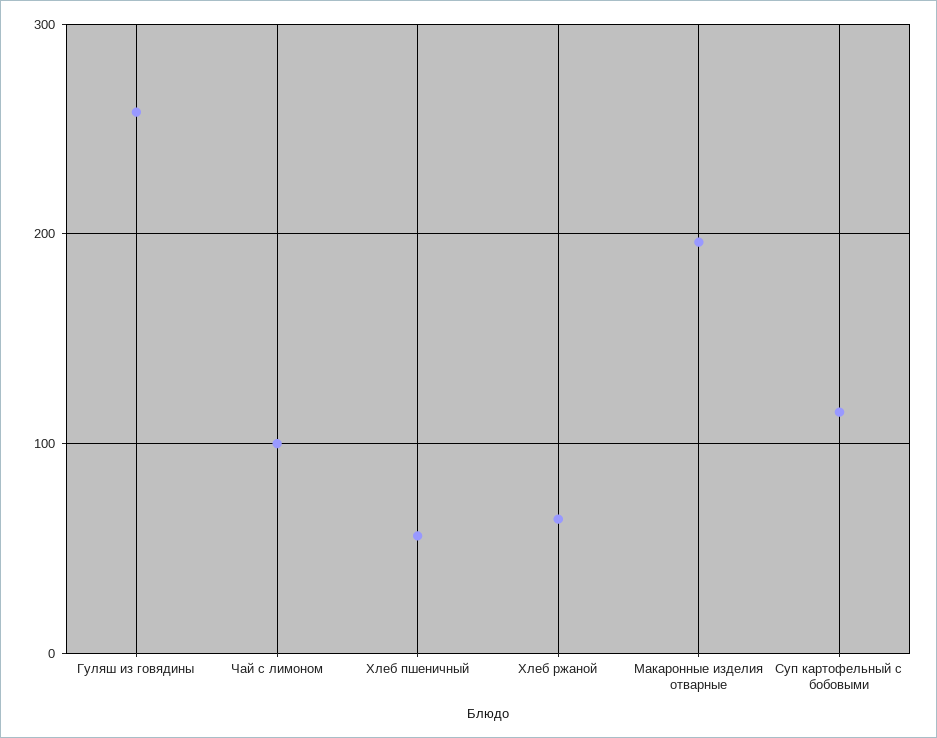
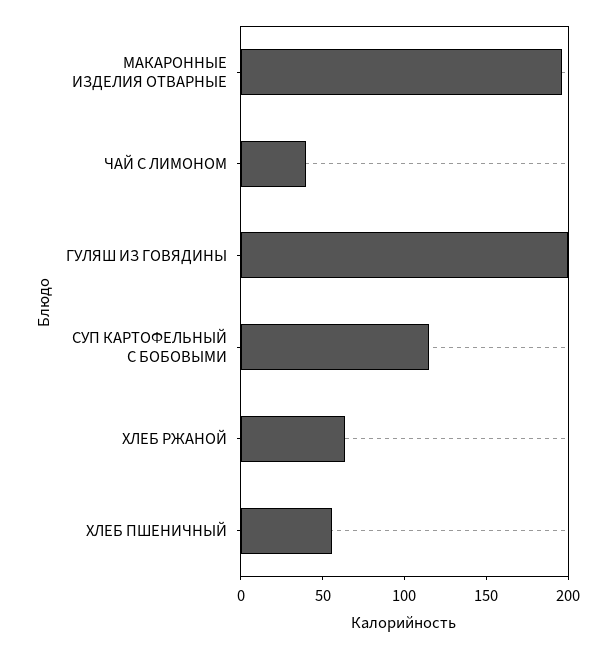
  {
-   "Гуляш из говядины": 260,
+   "Гуляш из говядины": 200,
-   "Чай с лимоном": 100,
+   "Чай с лимоном": 40,
    "Хлеб пшеничный": 60,
    "Хлеб ржаной": 60,
    "Макаронные изделия отварные": 200,
    "Суп картофельный с бобовыми": 120
  }

